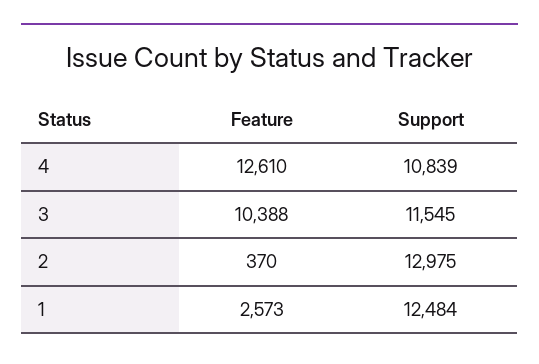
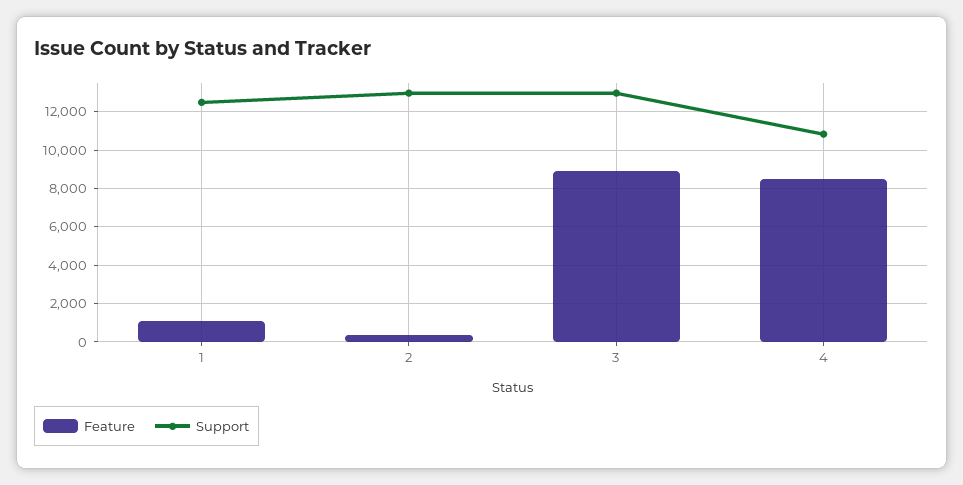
  {
    "Feature": {
-     "4": 12610,
+     "4": 8500,
-     "3": 10388,
+     "3": 9000,
      "2": 370,
-     "1": 2573
+     "1": 1000
    },
    "Support": {
      "4": 10839,
-     "3": 11545,
+     "3": 13000,
      "2": 12975,
      "1": 12484
    }
  }

